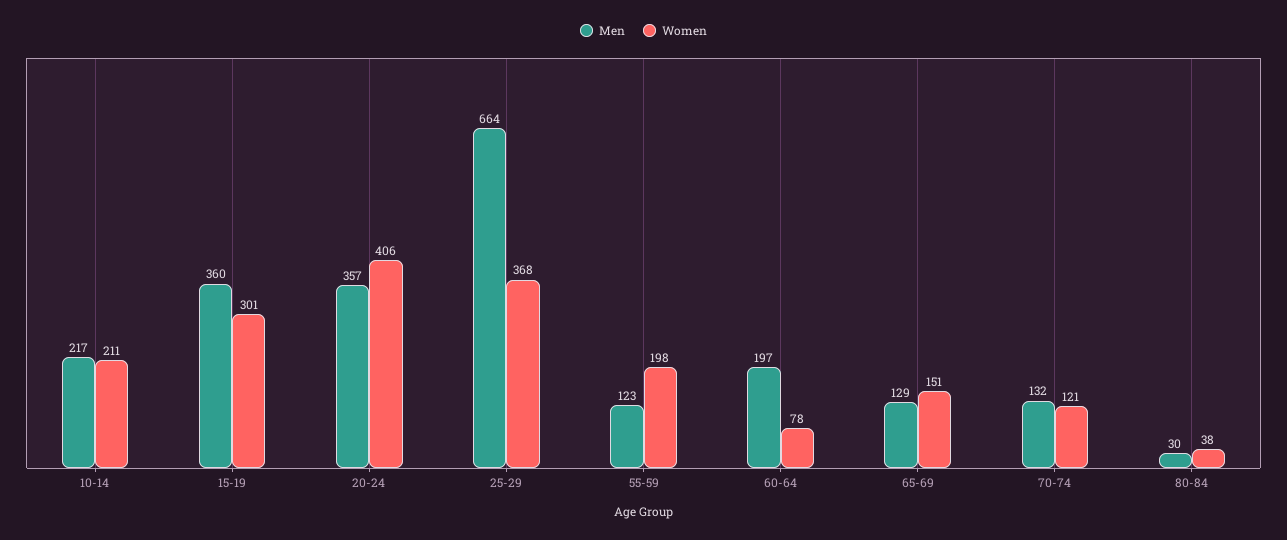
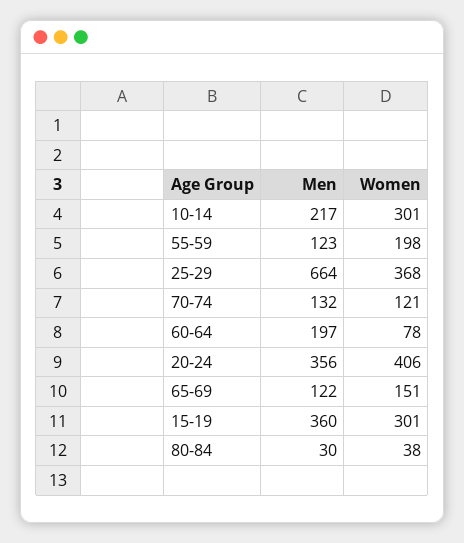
  {
    "Men": {
      "10-14": 217,
      "15-19": 360,
-     "20-24": 357,
+     "20-24": 356,
      "25-29": 664,
      "55-59": 123,
      "60-64": 197,
-     "65-69": 129,
+     "65-69": 122,
      "70-74": 132,
      "80-84": 30
    },
    "Women": {
-     "10-14": 211,
+     "10-14": 301,
      "15-19": 301,
      "20-24": 406,
      "25-29": 368,
      "55-59": 198,
      "60-64": 78,
      "65-69": 151,
      "70-74": 121,
      "80-84": 38
    }
  }

